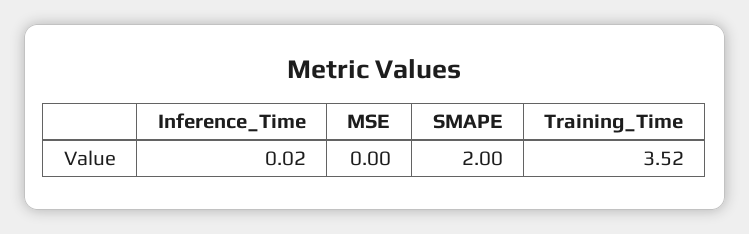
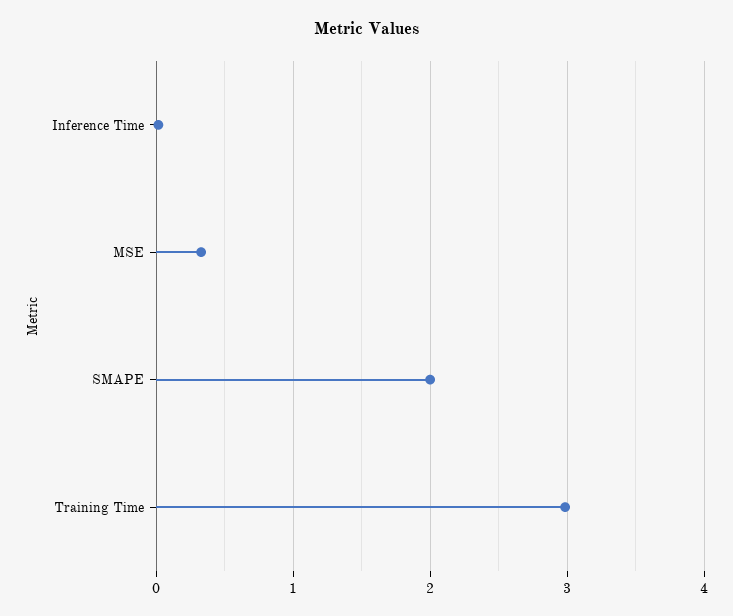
  {
    "Inference_Time": 0.02,
-   "MSE": 0,
+   "MSE": 0.3,
    "SMAPE": 2,
-   "Training_Time": 3.52
+   "Training_Time": 3
  }

